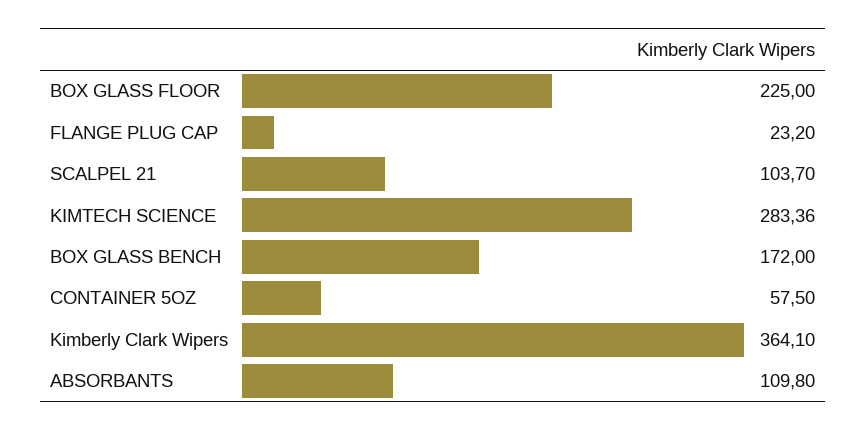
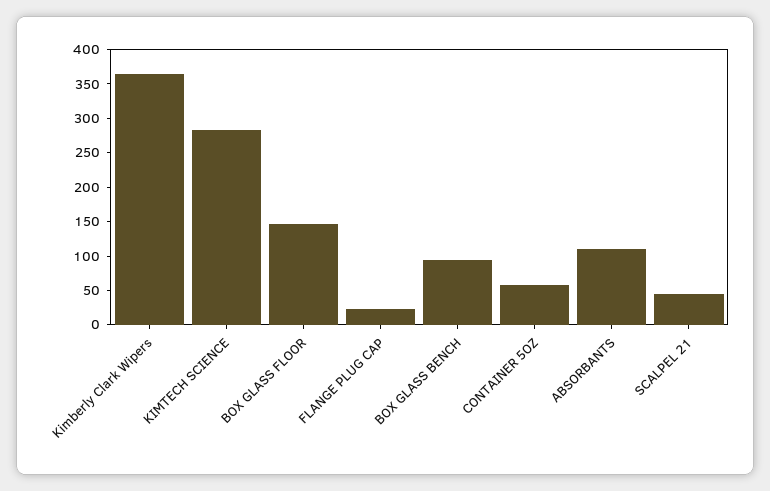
  {
-   "BOX GLASS FLOOR": 225,
+   "BOX GLASS FLOOR": 150,
    "FLANGE PLUG CAP": 23.2,
-   "SCALPEL 21": 103.7,
+   "SCALPEL 21": 50,
    "KIMTECH SCIENCE": 283.36,
-   "BOX GLASS BENCH": 172,
+   "BOX GLASS BENCH": 100,
    "CONTAINER 5OZ": 57.5,
    "Kimberly Clark Wipers": 364.1,
    "ABSORBANTS": 109.8
  }

